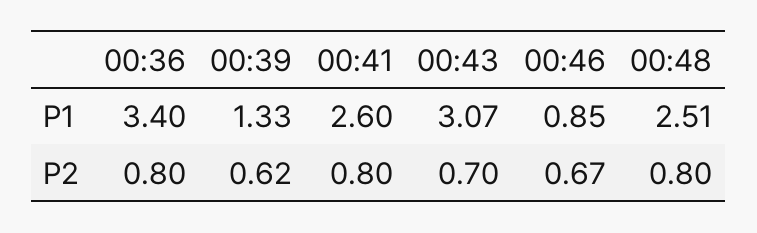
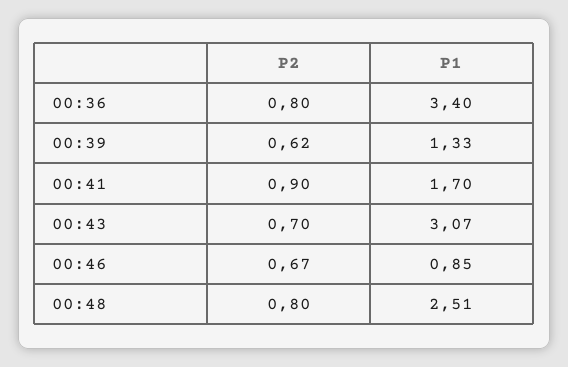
  {
    "00:36": {
      "P1": 3.4,
      "P2": 0.8
    },
    "00:39": {
      "P1": 1.33,
      "P2": 0.62
    },
    "00:41": {
-     "P1": 2.6,
+     "P1": 1.7,
-     "P2": 0.8
+     "P2": 0.9
    },
    "00:43": {
      "P1": 3.07,
      "P2": 0.7
    },
    "00:46": {
      "P1": 0.85,
      "P2": 0.67
    },
    "00:48": {
      "P1": 2.51,
      "P2": 0.8
    }
  }

